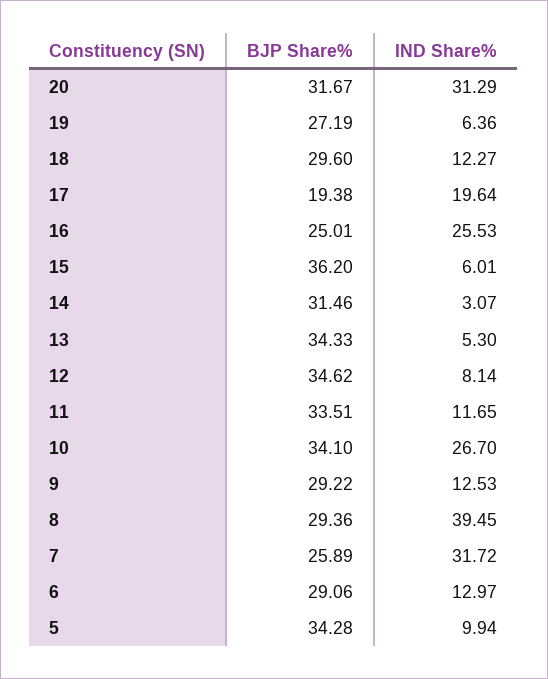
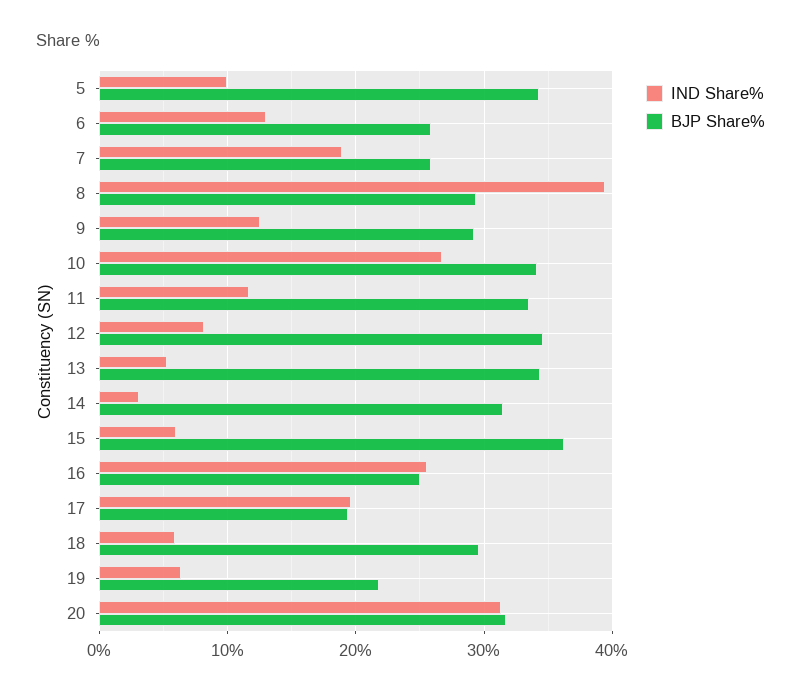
  {
    "BJP Share%": {
      "20": 31.67,
-     "19": 27.19,
+     "19": 22,
      "18": 29.6,
      "17": 19.38,
      "16": 25.01,
      "15": 36.2,
      "14": 31.46,
      "13": 34.33,
      "12": 34.62,
      "11": 33.51,
      "10": 34.1,
      "9": 29.22,
      "8": 29.36,
      "7": 25.89,
-     "6": 29.06,
+     "6": 26,
      "5": 34.28
    },
    "IND Share%": {
      "20": 31.29,
      "19": 6.36,
-     "18": 12.27,
+     "18": 6,
      "17": 19.64,
      "16": 25.53,
      "15": 6.01,
      "14": 3.07,
      "13": 5.3,
      "12": 8.14,
      "11": 11.65,
      "10": 26.7,
      "9": 12.53,
      "8": 39.45,
-     "7": 31.72,
+     "7": 19,
      "6": 12.97,
      "5": 9.94
    }
  }

